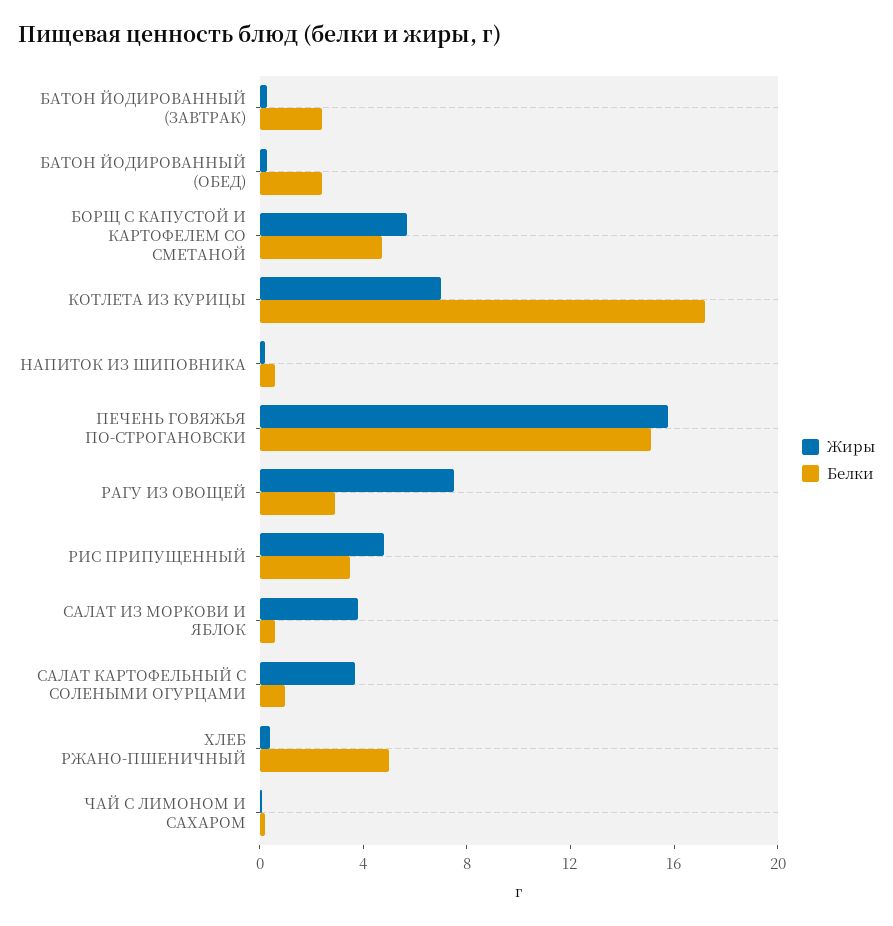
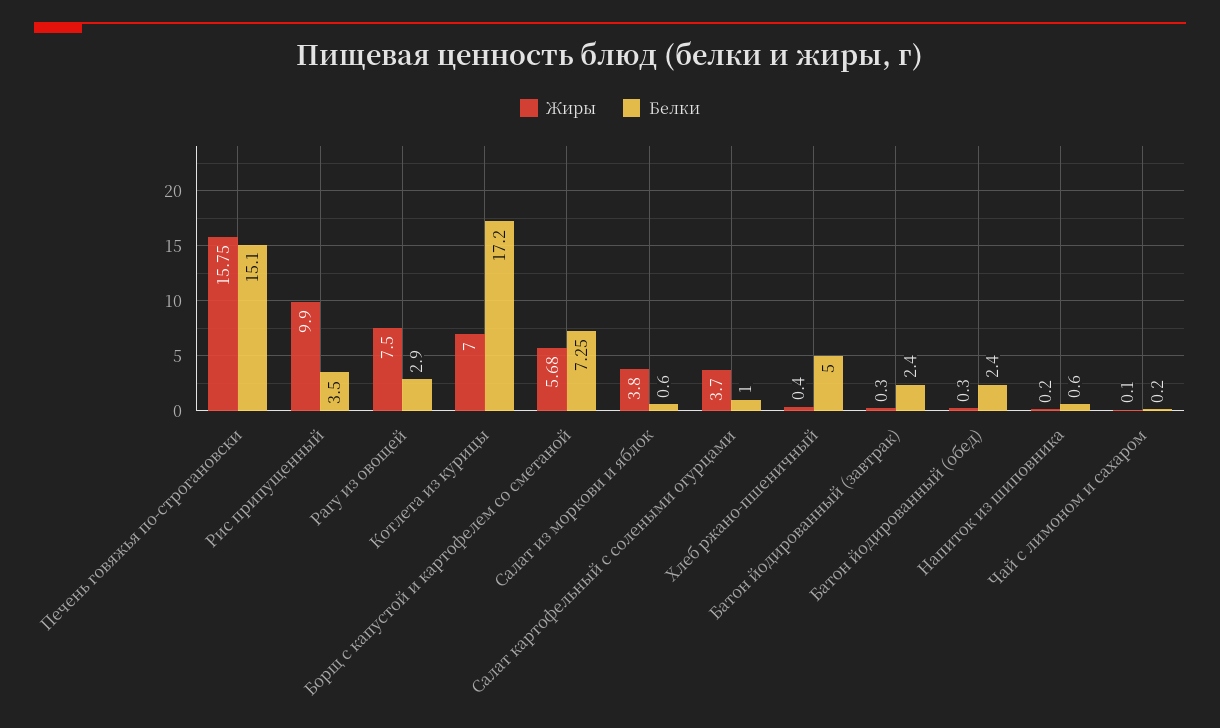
  {
    "Жиры": {
      "БАТОН ЙОДИРОВАННЫЙ (ЗАВТРАК)": 0.3,
      "БАТОН ЙОДИРОВАННЫЙ (ОБЕД)": 0.3,
      "БОРЩ С КАПУСТОЙ И КАРТОФЕЛЕМ СО СМЕТАНОЙ": 5.68,
      "КОТЛЕТА ИЗ КУРИЦЫ": 7,
      "НАПИТОК ИЗ ШИПОВНИКА": 0.2,
      "ПЕЧЕНЬ ГОВЯЖЬЯ ПО-СТРОГАНОВСКИ": 15.75,
      "РАГУ ИЗ ОВОЩЕЙ": 7.5,
-     "РИС ПРИПУЩЕННЫЙ": 5,
+     "РИС ПРИПУЩЕННЫЙ": 9.9,
      "САЛАТ ИЗ МОРКОВИ И ЯБЛОК": 3.8,
      "САЛАТ КАРТОФЕЛЬНЫЙ С СОЛЕНЫМИ ОГУРЦАМИ": 3.7,
      "ХЛЕБ РЖАНО-ПШЕНИЧНЫЙ": 0.4,
      "ЧАЙ С ЛИМОНОМ И САХАРОМ": 0.1
    },
    "Белки": {
      "БАТОН ЙОДИРОВАННЫЙ (ЗАВТРАК)": 2.4,
      "БАТОН ЙОДИРОВАННЫЙ (ОБЕД)": 2.4,
-     "БОРЩ С КАПУСТОЙ И КАРТОФЕЛЕМ СО СМЕТАНОЙ": 5,
+     "БОРЩ С КАПУСТОЙ И КАРТОФЕЛЕМ СО СМЕТАНОЙ": 7.25,
      "КОТЛЕТА ИЗ КУРИЦЫ": 17.2,
      "НАПИТОК ИЗ ШИПОВНИКА": 0.6,
      "ПЕЧЕНЬ ГОВЯЖЬЯ ПО-СТРОГАНОВСКИ": 15.1,
      "РАГУ ИЗ ОВОЩЕЙ": 2.9,
      "РИС ПРИПУЩЕННЫЙ": 3.5,
      "САЛАТ ИЗ МОРКОВИ И ЯБЛОК": 0.6,
      "САЛАТ КАРТОФЕЛЬНЫЙ С СОЛЕНЫМИ ОГУРЦАМИ": 1,
      "ХЛЕБ РЖАНО-ПШЕНИЧНЫЙ": 5,
      "ЧАЙ С ЛИМОНОМ И САХАРОМ": 0.2
    }
  }

